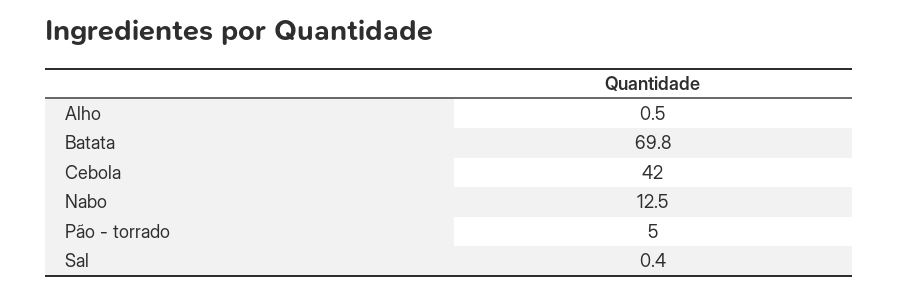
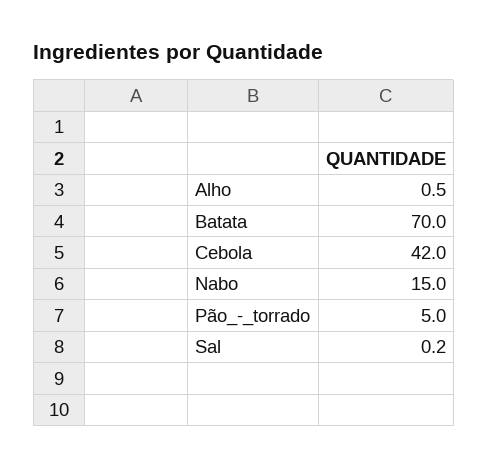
  {
    "Alho": 0.5,
-   "Batata": 69.8,
+   "Batata": 70,
    "Cebola": 42,
-   "Nabo": 12.5,
+   "Nabo": 15,
    "Pão - torrado": 5,
-   "Sal": 0.4
+   "Sal": 0.2
  }

